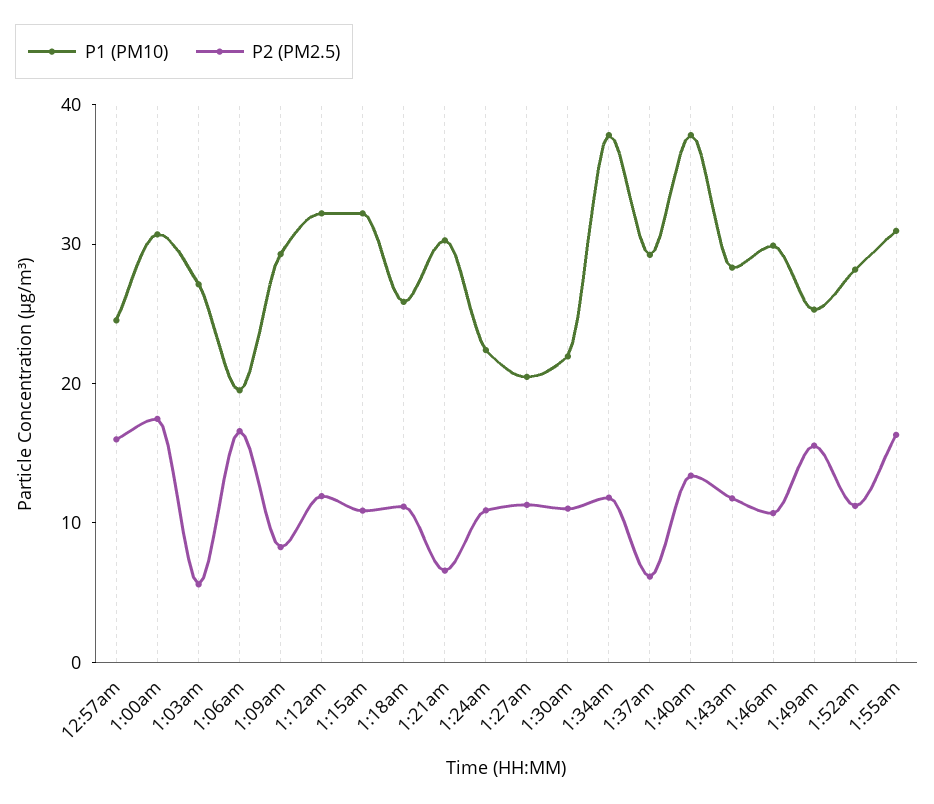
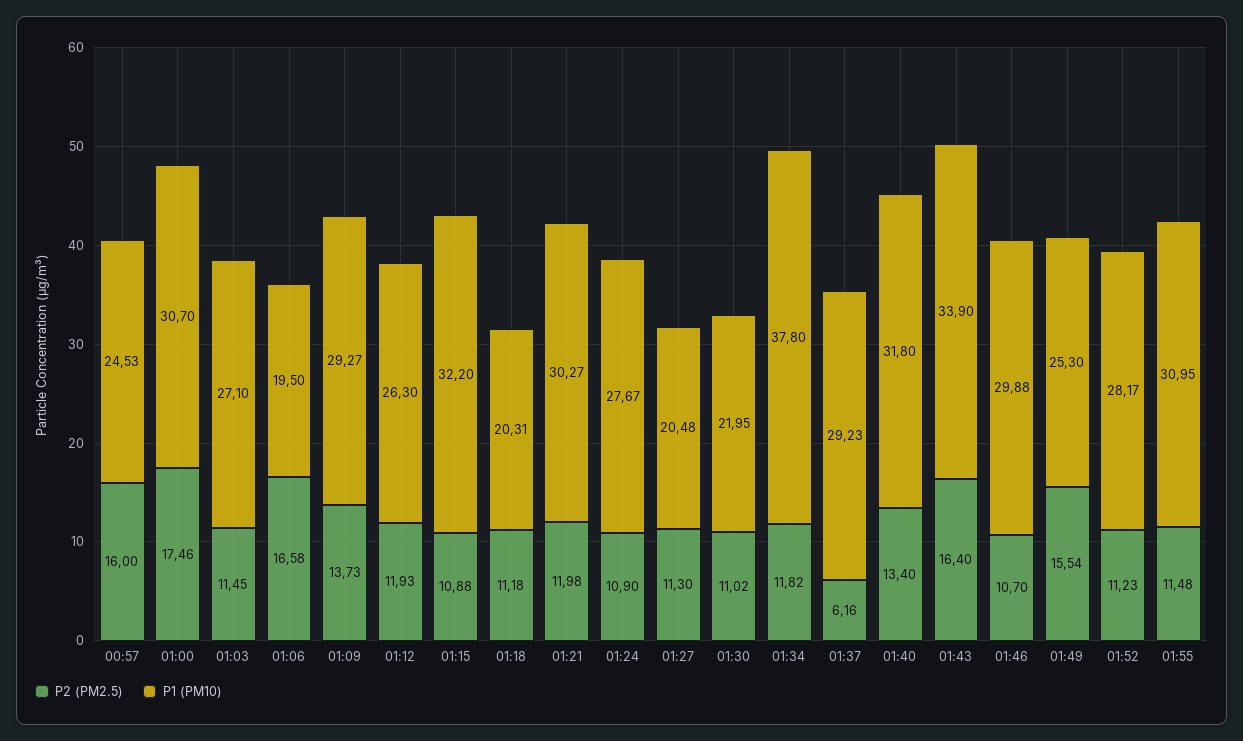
  {
    "P1 (PM10)": {
      "12:57am": 24.53,
      "1:00am": 30.7,
      "1:03am": 27.1,
      "1:06am": 19.5,
      "1:09am": 29.27,
-     "1:12am": 32,
+     "1:12am": 26.3,
      "1:15am": 32.2,
-     "1:18am": 26,
+     "1:18am": 20.31,
      "1:21am": 30.27,
-     "1:24am": 22,
+     "1:24am": 27.67,
      "1:27am": 20.48,
      "1:30am": 21.95,
      "1:34am": 37.8,
      "1:37am": 29.23,
-     "1:40am": 38,
+     "1:40am": 31.8,
-     "1:43am": 28,
+     "1:43am": 33.9,
      "1:46am": 29.88,
      "1:49am": 25.3,
      "1:52am": 28.17,
      "1:55am": 30.95
    },
    "P2 (PM2.5)": {
      "12:57am": 16,
      "1:00am": 17.46,
-     "1:03am": 6,
+     "1:03am": 11.45,
      "1:06am": 16.58,
-     "1:09am": 8,
+     "1:09am": 13.73,
      "1:12am": 11.93,
      "1:15am": 10.88,
      "1:18am": 11.18,
-     "1:21am": 6,
+     "1:21am": 11.98,
      "1:24am": 10.9,
      "1:27am": 11.3,
      "1:30am": 11.02,
      "1:34am": 11.82,
      "1:37am": 6.16,
      "1:40am": 13.4,
-     "1:43am": 12,
+     "1:43am": 16.4,
      "1:46am": 10.7,
      "1:49am": 15.54,
      "1:52am": 11.23,
-     "1:55am": 16
+     "1:55am": 11.48
    }
  }

